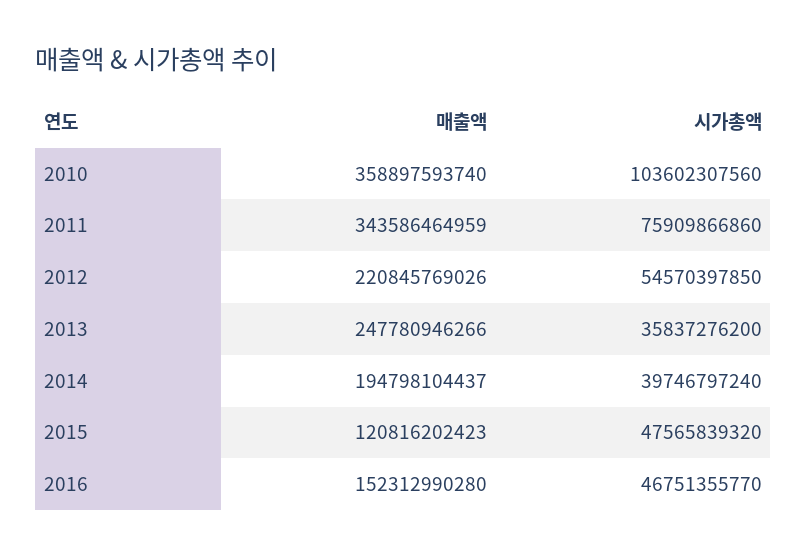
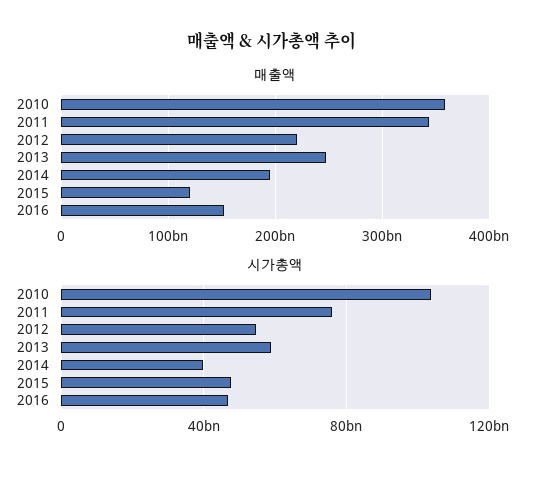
  {
    "매출액": {
      "2010": 358897593740,
      "2011": 343586464959,
      "2012": 220845769026,
      "2013": 247780946266,
      "2014": 194798104437,
      "2015": 120816202423,
      "2016": 152312990280
    },
    "시가총액": {
      "2010": 103602307560,
      "2011": 75909866860,
      "2012": 54570397850,
-     "2013": 35837276200,
+     "2013": 60000000000,
      "2014": 39746797240,
      "2015": 47565839320,
      "2016": 46751355770
    }
  }

